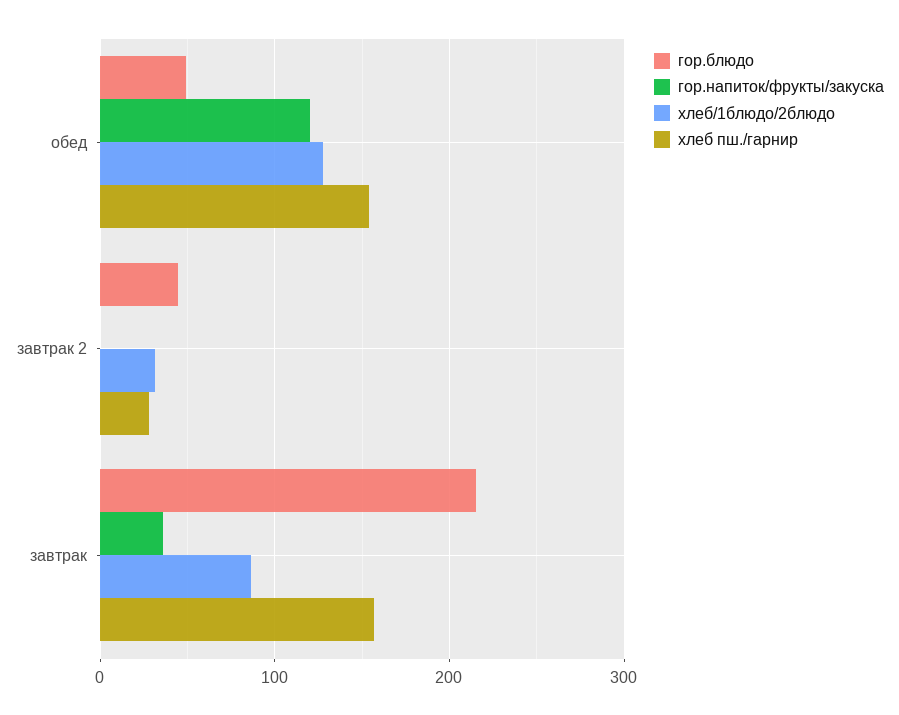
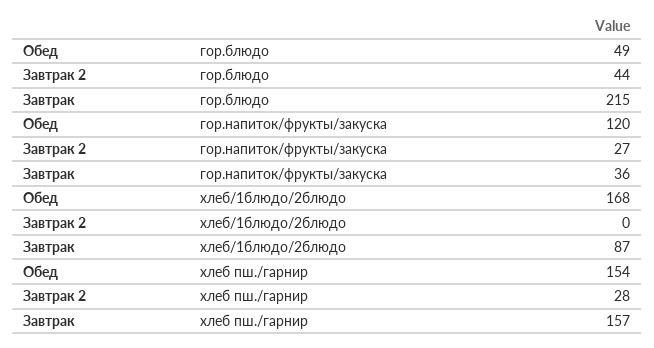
  {
    "гор.блюдо": {
      "обед": 49,
      "завтрак 2": 44,
      "завтрак": 215
    },
    "гор.напиток/фрукты/закуска": {
      "обед": 120,
-     "завтрак 2": 0,
+     "завтрак 2": 27,
      "завтрак": 36
    },
    "хлеб/1блюдо/2блюдо": {
-     "обед": 130,
+     "обед": 168,
-     "завтрак 2": 30,
+     "завтрак 2": 0,
      "завтрак": 87
    },
    "хлеб пш./гарнир": {
      "обед": 154,
      "завтрак 2": 28,
      "завтрак": 157
    }
  }

